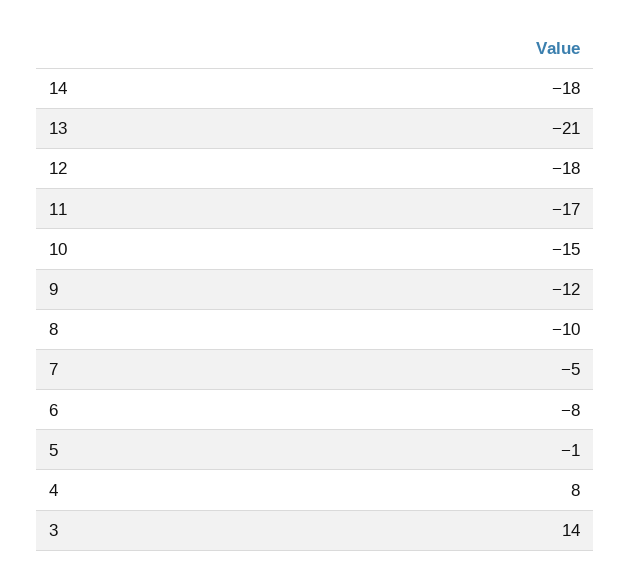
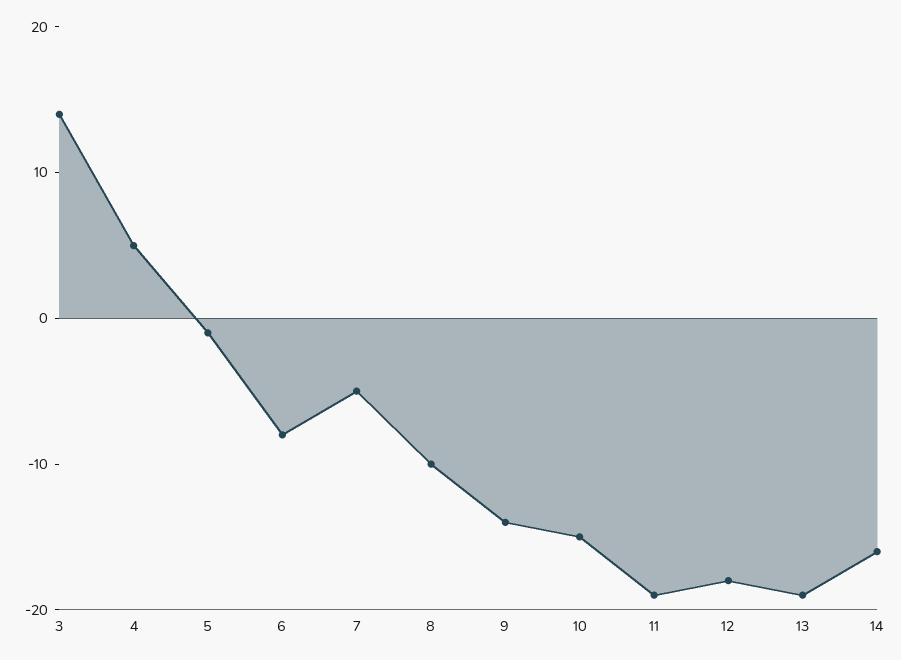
  {
-   "14": -18,
+   "14": -16,
-   "13": -21,
+   "13": -19,
    "12": -18,
-   "11": -17,
+   "11": -19,
    "10": -15,
-   "9": -12,
+   "9": -14,
    "8": -10,
    "7": -5,
    "6": -8,
    "5": -1,
-   "4": 8,
+   "4": 5,
    "3": 14
  }

